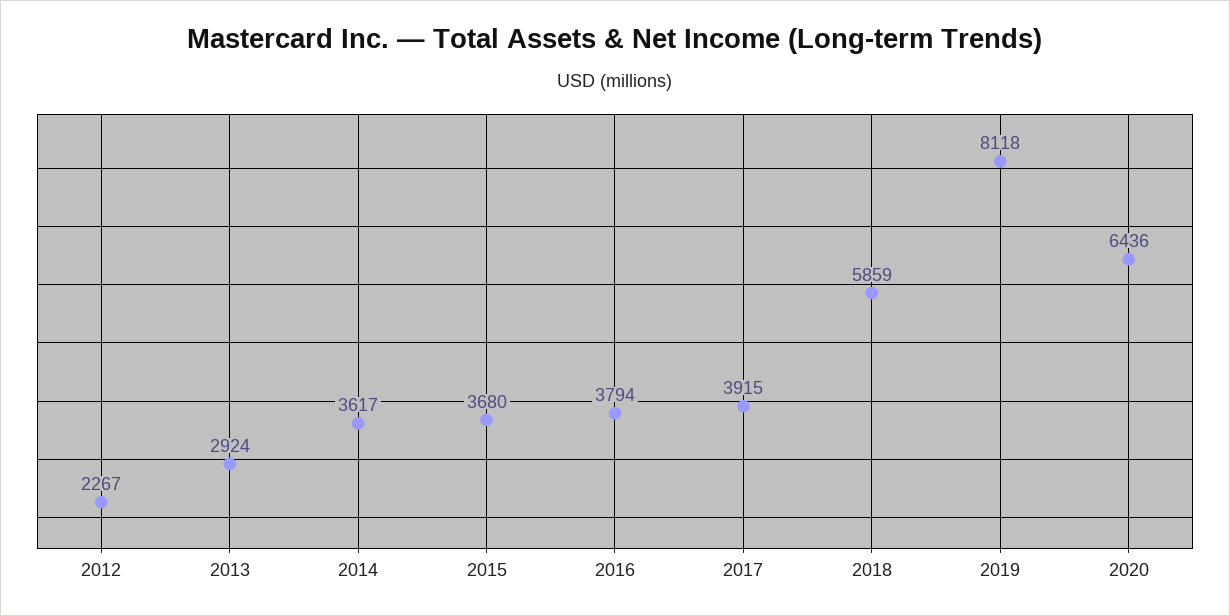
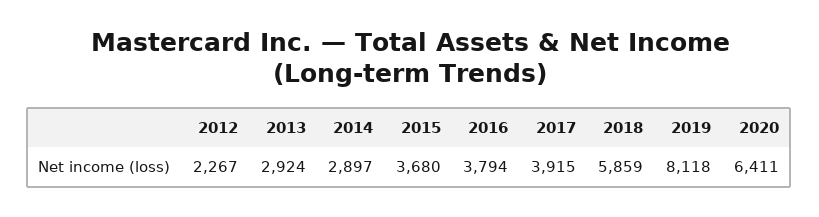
  {
    "2012": 2267,
    "2013": 2924,
-   "2014": 3617,
+   "2014": 2897,
    "2015": 3680,
    "2016": 3794,
    "2017": 3915,
    "2018": 5859,
    "2019": 8118,
-   "2020": 6436
+   "2020": 6411
  }

